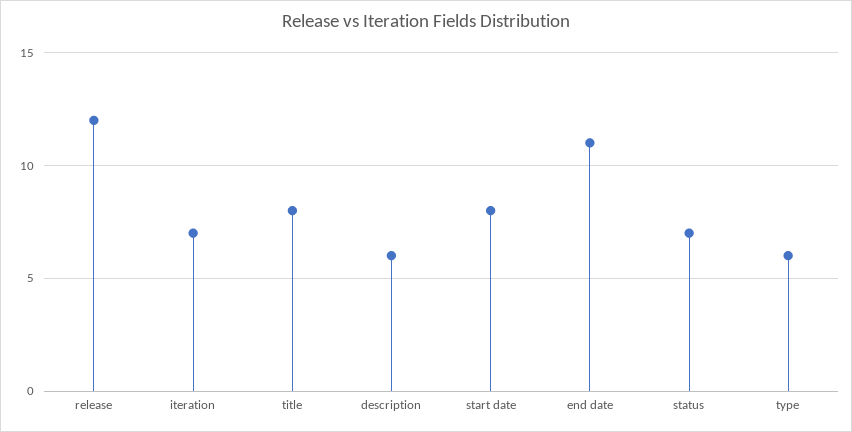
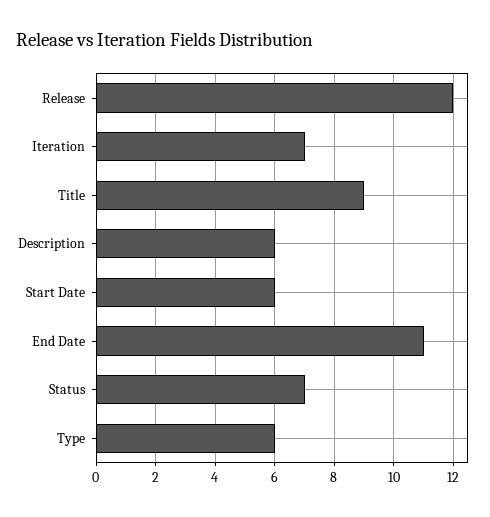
  {
    "release": 12,
    "iteration": 7,
-   "title": 8,
+   "title": 9,
    "description": 6,
-   "start date": 8,
+   "start date": 6,
    "end date": 11,
    "status": 7,
    "type": 6
  }

